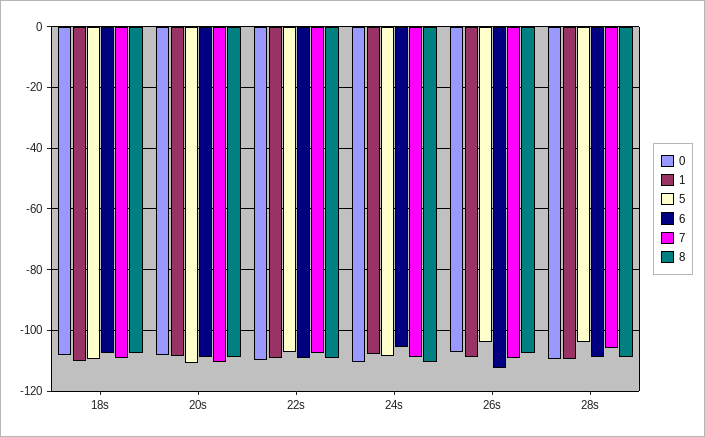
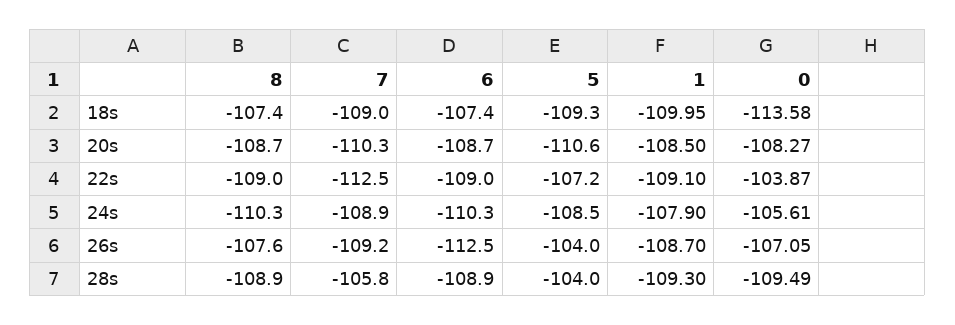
  {
    "0": {
-     "18s": -108,
+     "18s": -113.58,
      "20s": -108.27,
-     "22s": -110,
+     "22s": -103.87,
-     "24s": -110,
+     "24s": -105.61,
      "26s": -107.05,
      "28s": -109.49
    },
    "1": {
      "18s": -109.95,
      "20s": -108.5,
      "22s": -109.1,
      "24s": -107.9,
      "26s": -108.7,
      "28s": -109.3
    },
    "5": {
      "18s": -109.3,
      "20s": -110.6,
      "22s": -107.2,
      "24s": -108.5,
      "26s": -104,
      "28s": -104
    },
    "6": {
      "18s": -107.4,
      "20s": -108.7,
      "22s": -109,
-     "24s": -106,
+     "24s": -110.3,
      "26s": -112.5,
      "28s": -108.9
    },
    "7": {
      "18s": -109,
      "20s": -110.3,
-     "22s": -108,
+     "22s": -112.5,
      "24s": -108.9,
      "26s": -109.2,
      "28s": -105.8
    },
    "8": {
      "18s": -107.4,
      "20s": -108.7,
      "22s": -109,
      "24s": -110.3,
      "26s": -107.6,
      "28s": -108.9
    }
  }

